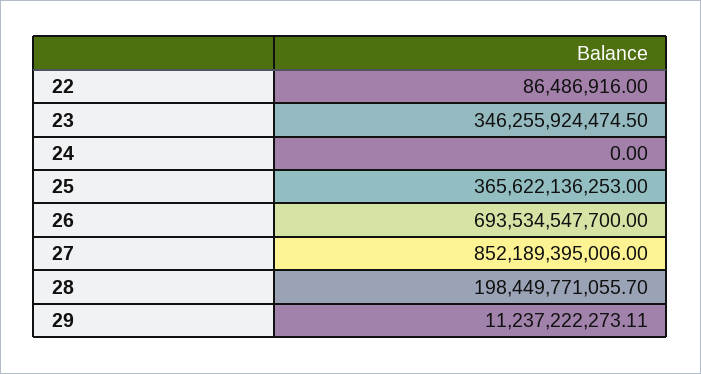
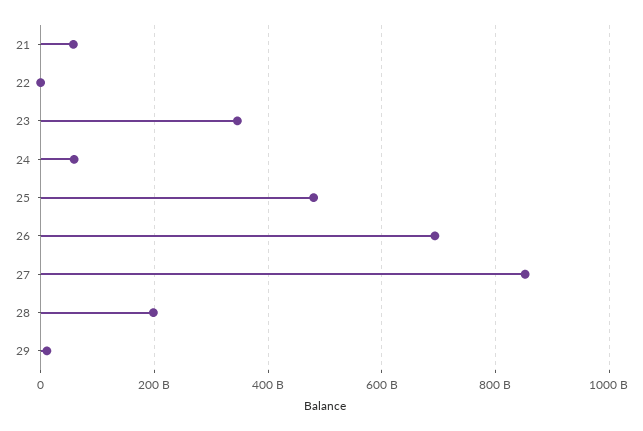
  {
    "22": 86486916,
    "23": 346255924474.5,
-   "24": 0,
+   "24": 60000000000,
-   "25": 365622136253,
+   "25": 480000000000,
    "26": 693534547700,
    "27": 852189395006,
    "28": 198449771055.7,
-   "29": 11237222273.11
+   "29": 11237222273.11,
+   "21": 60000000000
  }

